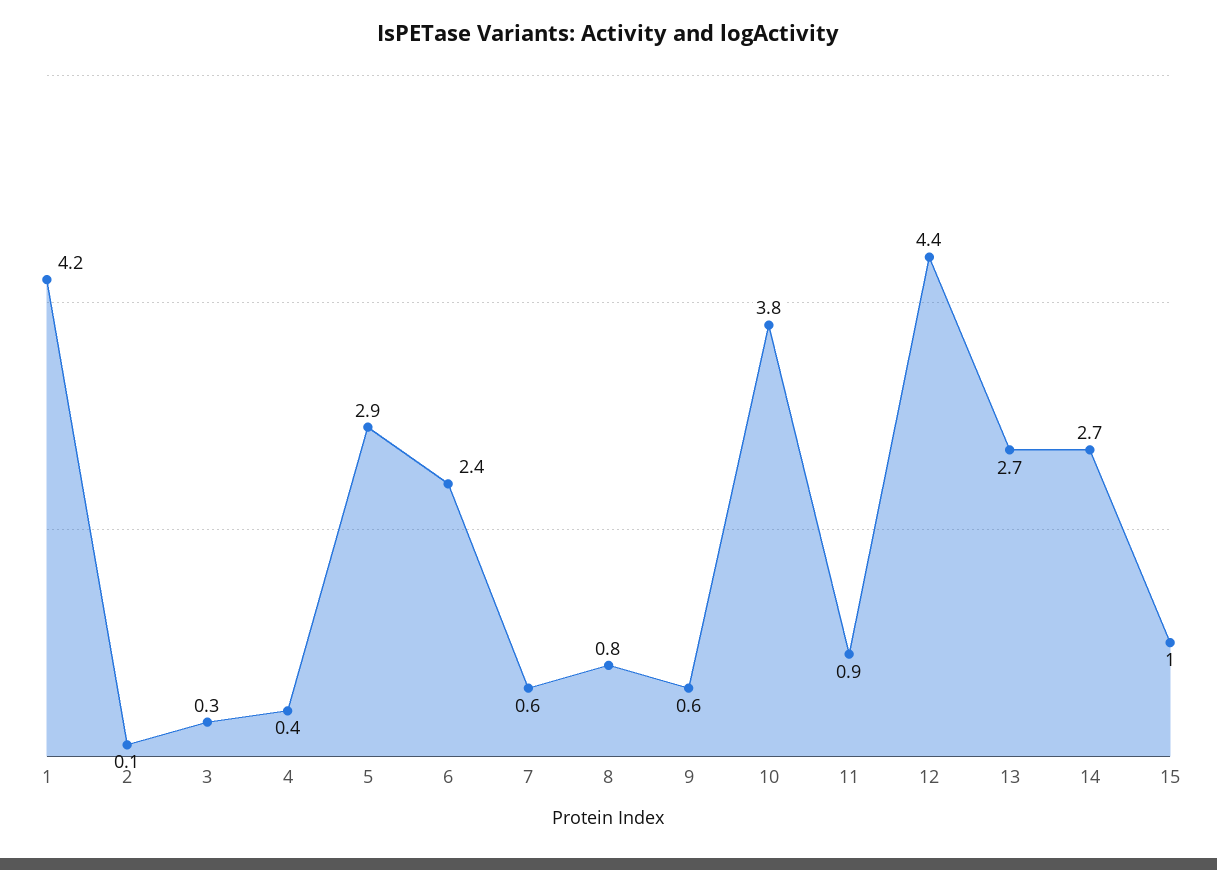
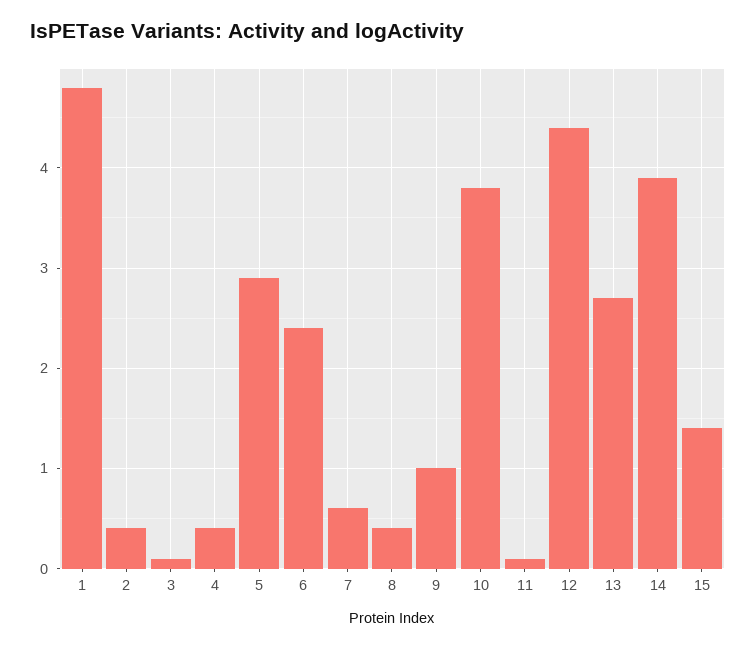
  {
-   "1": 4.2,
+   "1": 4.8,
-   "2": 0.1,
+   "2": 0.4,
-   "3": 0.3,
+   "3": 0.1,
    "4": 0.4,
    "5": 2.9,
    "6": 2.4,
    "7": 0.6,
-   "8": 0.8,
+   "8": 0.4,
-   "9": 0.6,
+   "9": 1,
    "10": 3.8,
-   "11": 0.9,
+   "11": 0.1,
    "12": 4.4,
    "13": 2.7,
-   "14": 2.7,
+   "14": 3.9,
-   "15": 1
+   "15": 1.4
  }

